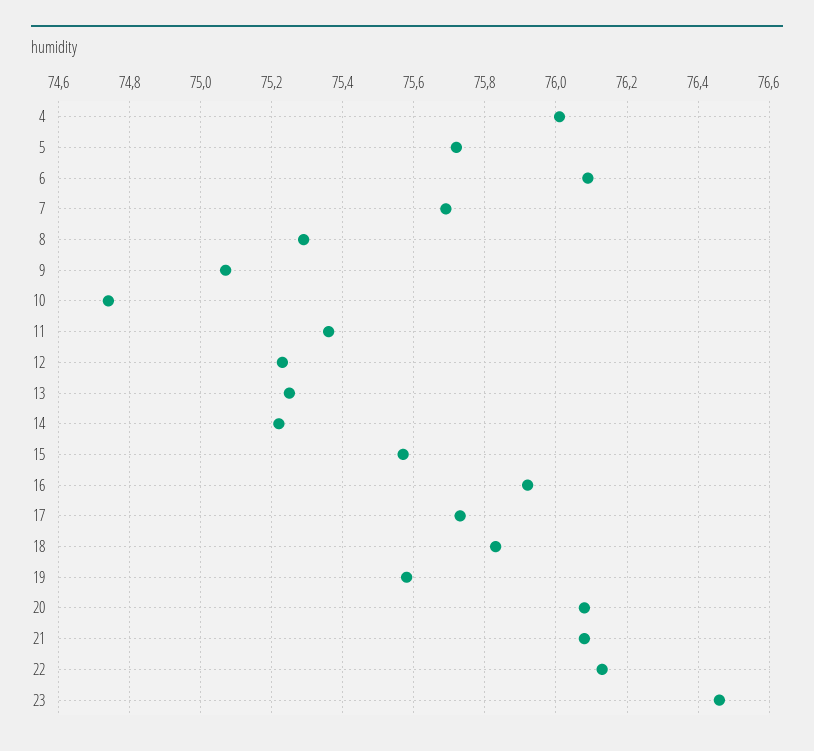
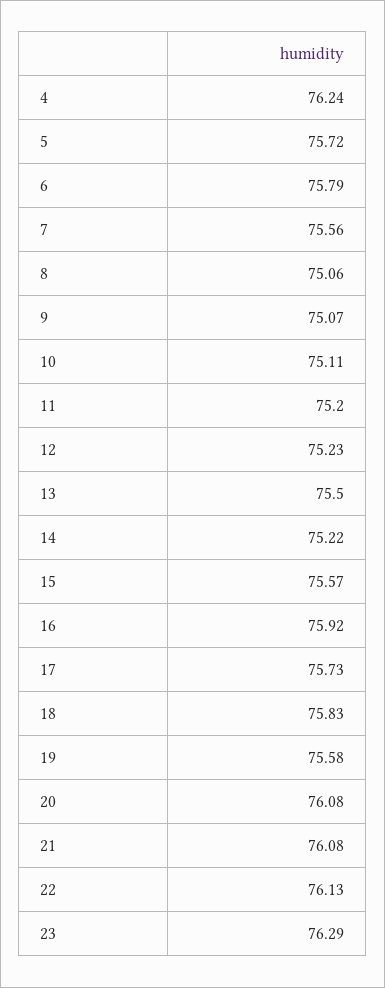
  {
-   "4": 76,
+   "4": 76.24,
    "5": 75.72,
-   "6": 76.1,
+   "6": 75.79,
-   "7": 75.7,
+   "7": 75.56,
-   "8": 75.3,
+   "8": 75.06,
    "9": 75.07,
-   "10": 74.75,
+   "10": 75.11,
-   "11": 75.35,
+   "11": 75.2,
    "12": 75.23,
-   "13": 75.25,
+   "13": 75.5,
    "14": 75.22,
    "15": 75.57,
    "16": 75.92,
    "17": 75.73,
    "18": 75.83,
    "19": 75.58,
    "20": 76.08,
    "21": 76.08,
    "22": 76.13,
-   "23": 76.45
+   "23": 76.29
  }

